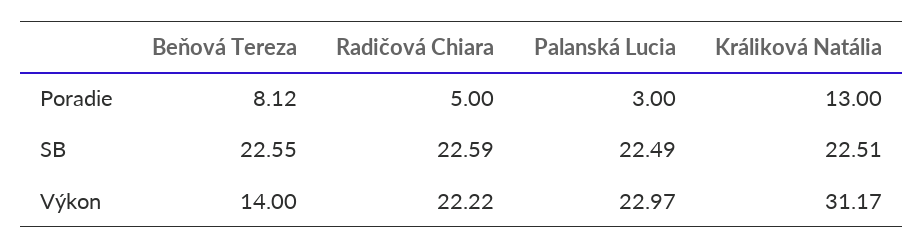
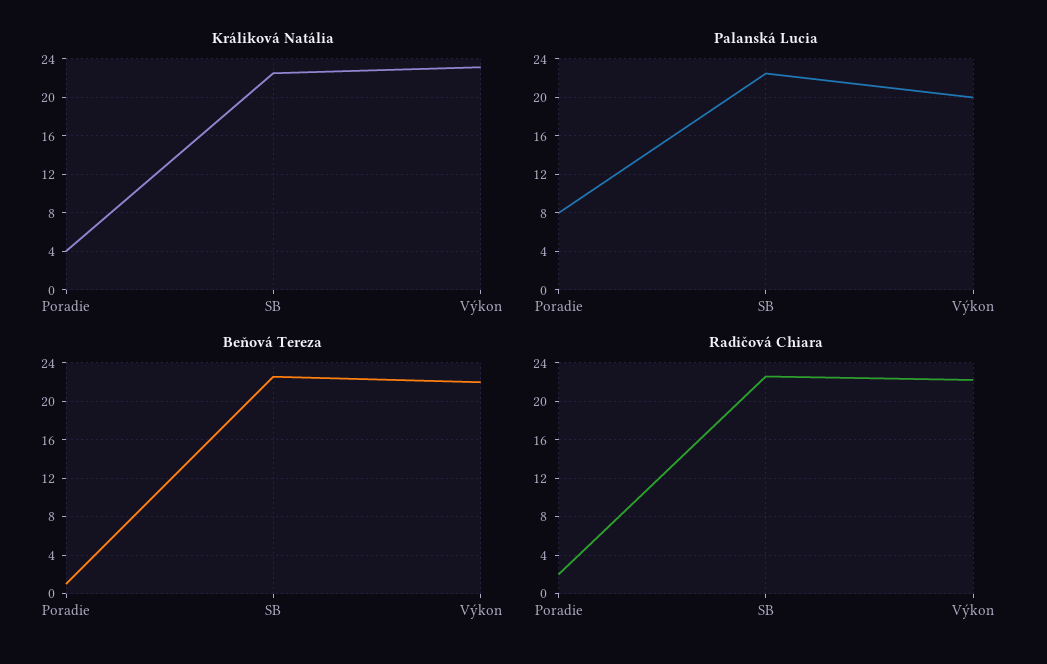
  {
    "Beňová Tereza": {
-     "Poradie": 8.12,
+     "Poradie": 1,
      "SB": 22.55,
-     "Výkon": 14
+     "Výkon": 22
    },
    "Radičová Chiara": {
-     "Poradie": 5,
+     "Poradie": 2,
      "SB": 22.59,
      "Výkon": 22.22
    },
    "Palanská Lucia": {
-     "Poradie": 3,
+     "Poradie": 8,
      "SB": 22.49,
-     "Výkon": 22.97
+     "Výkon": 20
    },
    "Králiková Natália": {
-     "Poradie": 13,
+     "Poradie": 4,
      "SB": 22.51,
-     "Výkon": 31.17
+     "Výkon": 23
    }
  }

